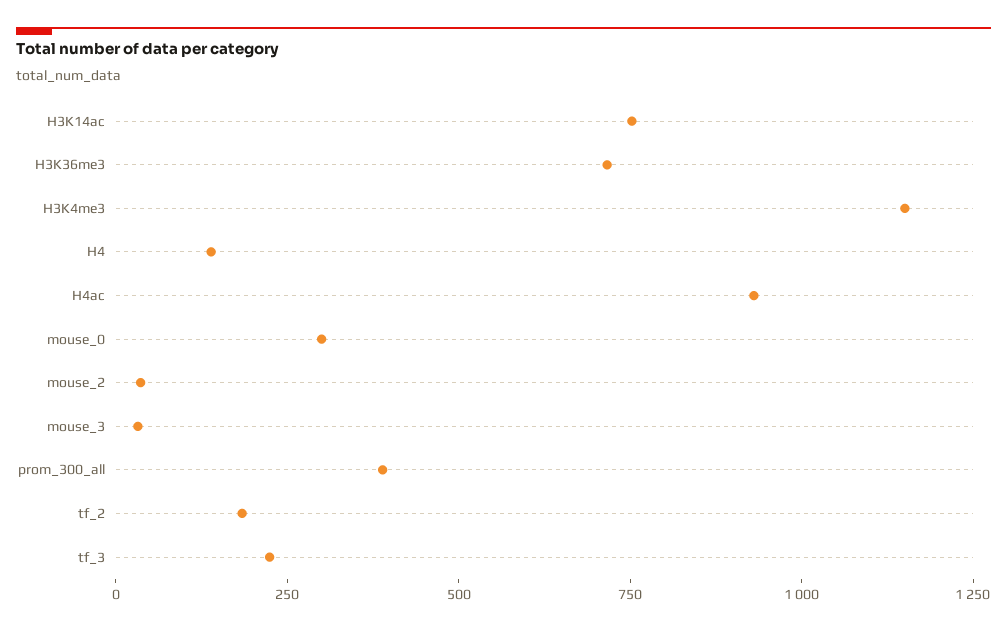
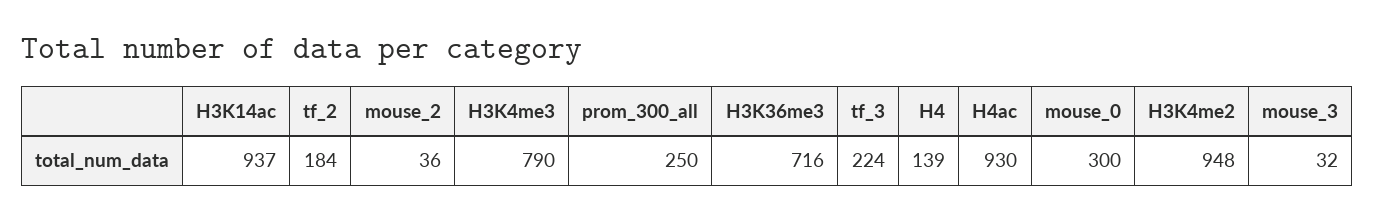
  {
-   "H3K14ac": 750,
+   "H3K14ac": 937,
    "H3K36me3": 716,
-   "H3K4me3": 1150,
+   "H3K4me3": 790,
    "H4": 139,
    "H4ac": 930,
    "mouse_0": 300,
    "mouse_2": 36,
    "mouse_3": 32,
-   "prom_300_all": 400,
+   "prom_300_all": 250,
    "tf_2": 184,
-   "tf_3": 224
+   "tf_3": 224,
+   "H3K4me2": 948
  }

